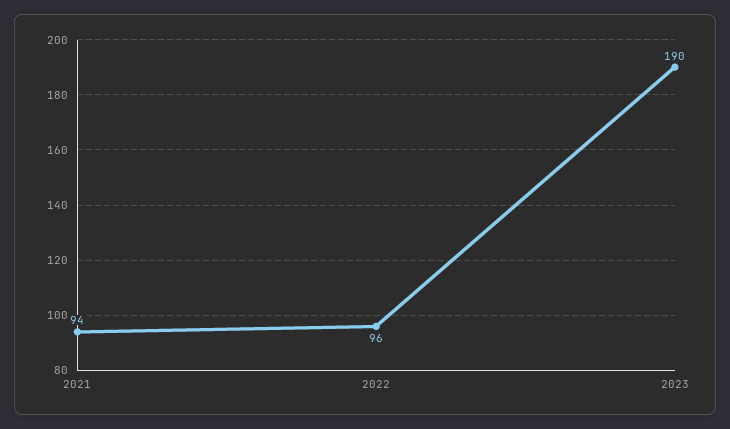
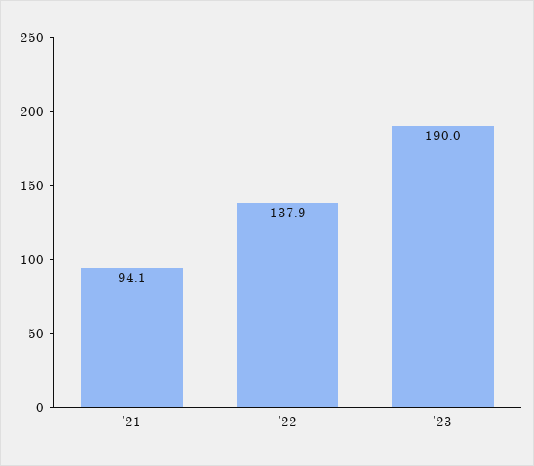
  {
    "2021": 94.1,
-   "2022": 96,
+   "2022": 137.9,
    "2023": 190
  }

